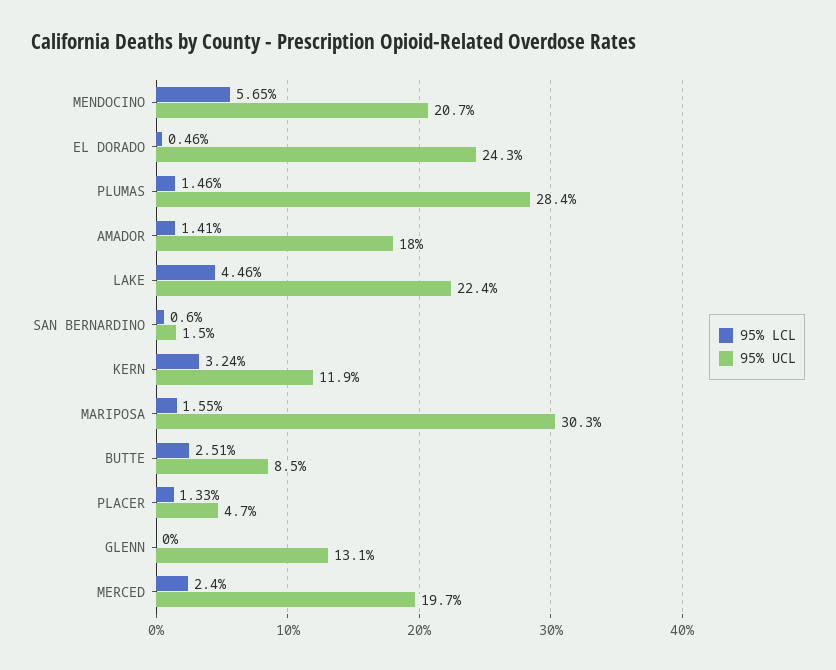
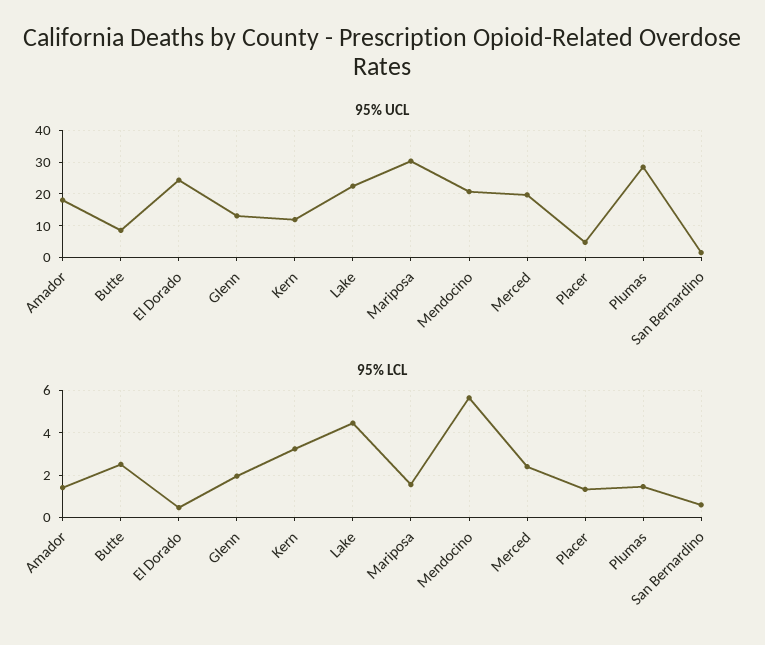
  {
    "95% LCL": {
      "MENDOCINO": 5.65,
      "EL DORADO": 0.46,
      "PLUMAS": 1.46,
      "AMADOR": 1.41,
      "LAKE": 4.46,
      "SAN BERNARDINO": 0.6,
      "KERN": 3.24,
      "MARIPOSA": 1.55,
      "BUTTE": 2.51,
      "PLACER": 1.33,
-     "GLENN": 0,
+     "GLENN": 2,
      "MERCED": 2.4
    },
    "95% UCL": {
      "MENDOCINO": 20.7,
      "EL DORADO": 24.3,
      "PLUMAS": 28.4,
      "AMADOR": 18,
      "LAKE": 22.4,
      "SAN BERNARDINO": 1.5,
      "KERN": 11.9,
      "MARIPOSA": 30.3,
      "BUTTE": 8.5,
      "PLACER": 4.7,
      "GLENN": 13.1,
      "MERCED": 19.7
    }
  }

